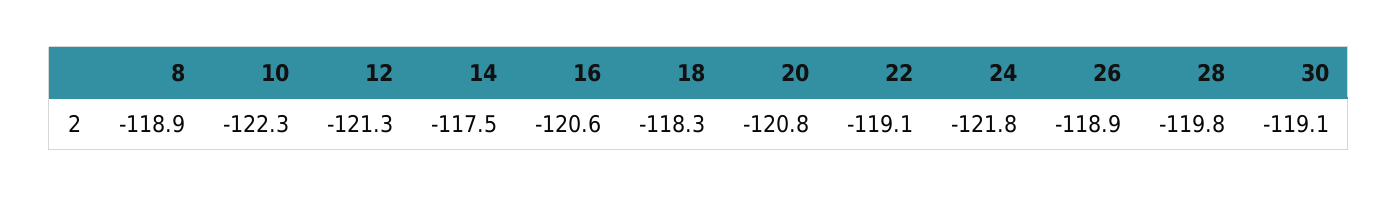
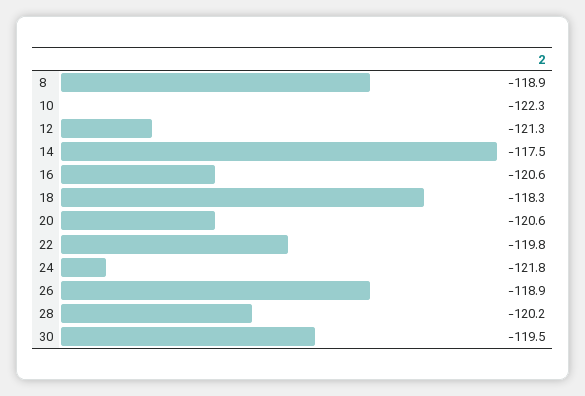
  {
    "8": -118.9,
    "10": -122.3,
    "12": -121.3,
    "14": -117.5,
    "16": -120.6,
    "18": -118.3,
-   "20": -120.8,
+   "20": -120.6,
-   "22": -119.1,
+   "22": -119.8,
    "24": -121.8,
    "26": -118.9,
-   "28": -119.8,
+   "28": -120.2,
-   "30": -119.1
+   "30": -119.5
  }

